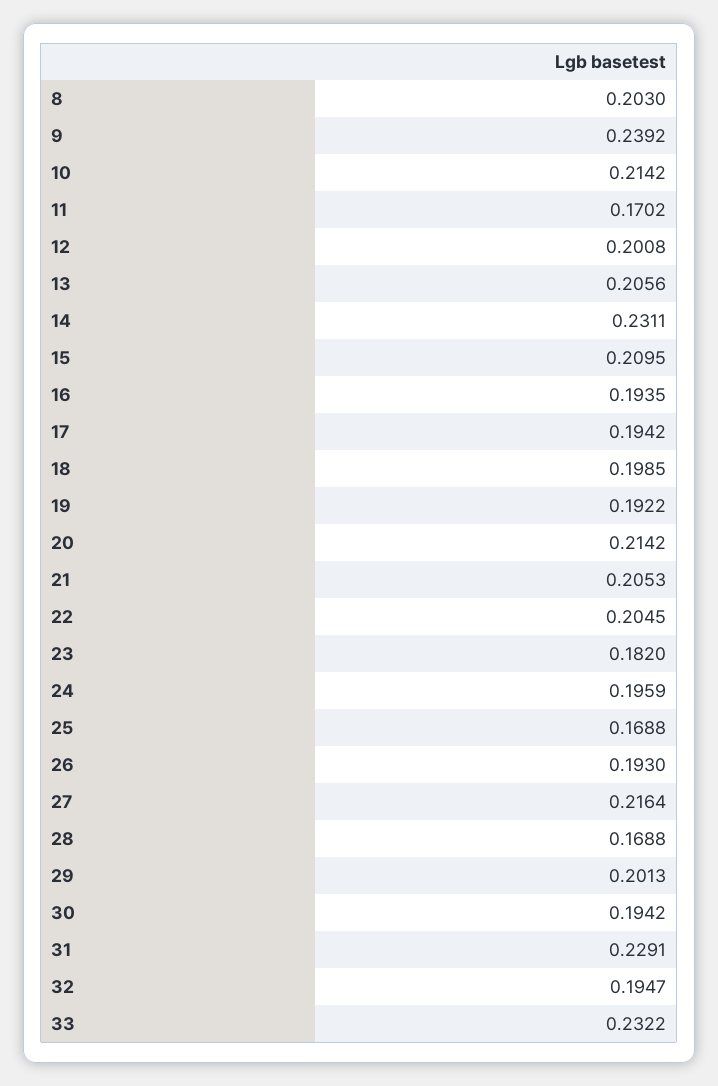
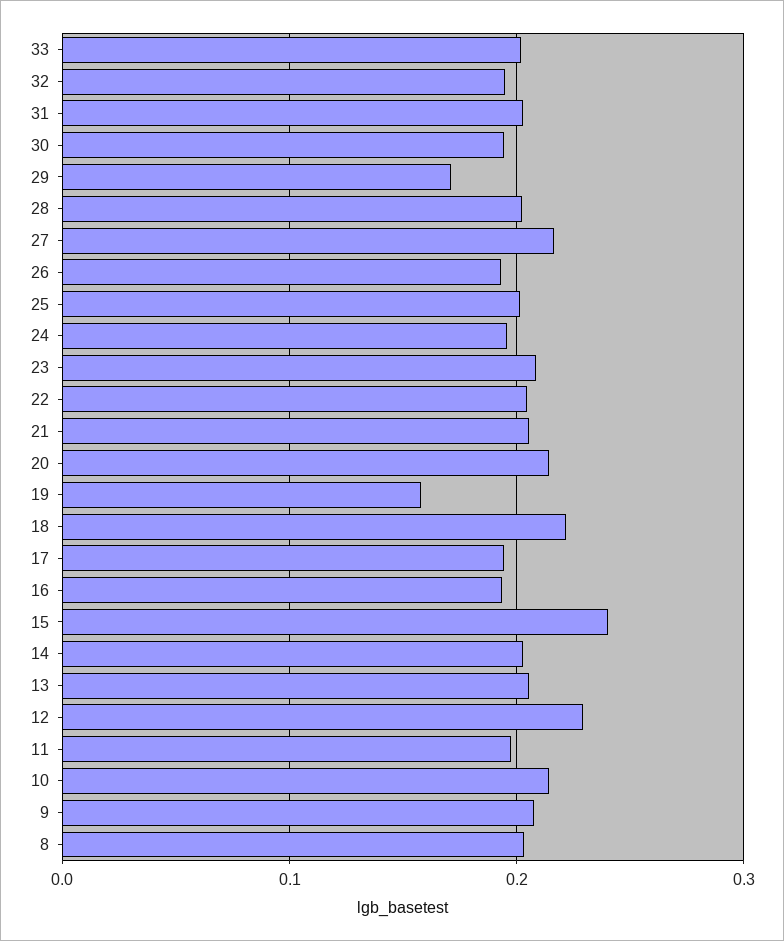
  {
    "8": 0.203,
-   "9": 0.2392,
+   "9": 0.21,
    "10": 0.2142,
-   "11": 0.1702,
+   "11": 0.2,
-   "12": 0.2008,
+   "12": 0.23,
    "13": 0.2056,
-   "14": 0.2311,
+   "14": 0.2,
-   "15": 0.2095,
+   "15": 0.24,
    "16": 0.1935,
    "17": 0.1942,
-   "18": 0.1985,
+   "18": 0.22,
-   "19": 0.1922,
+   "19": 0.16,
    "20": 0.2142,
    "21": 0.2053,
    "22": 0.2045,
-   "23": 0.182,
+   "23": 0.21,
    "24": 0.1959,
-   "25": 0.1688,
+   "25": 0.2,
    "26": 0.193,
    "27": 0.2164,
-   "28": 0.1688,
+   "28": 0.2,
-   "29": 0.2013,
+   "29": 0.17,
    "30": 0.1942,
-   "31": 0.2291,
+   "31": 0.2,
    "32": 0.1947,
-   "33": 0.2322
+   "33": 0.2
  }

